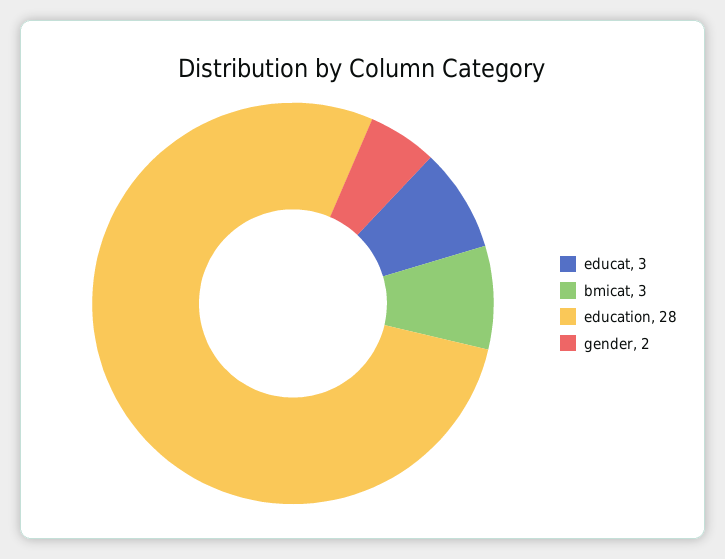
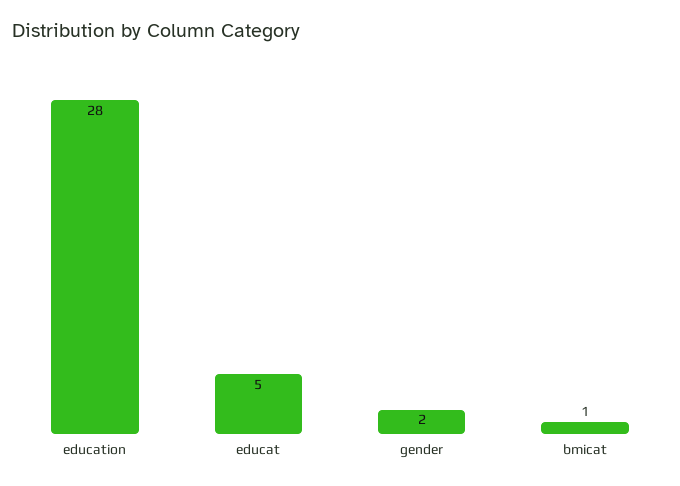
  {
-   "educat": 3,
+   "educat": 5,
-   "bmicat": 3,
+   "bmicat": 1,
    "education": 28,
    "gender": 2
  }

